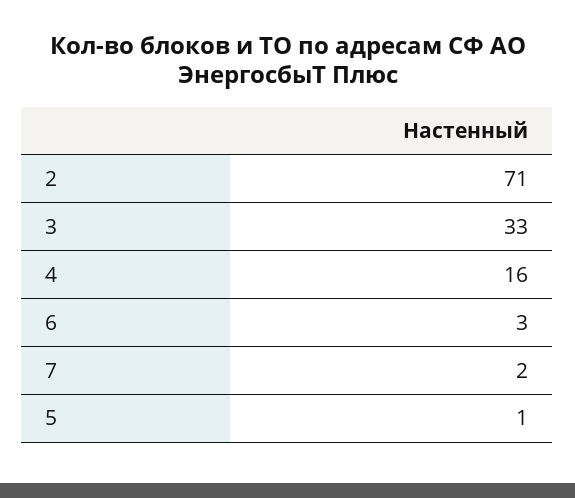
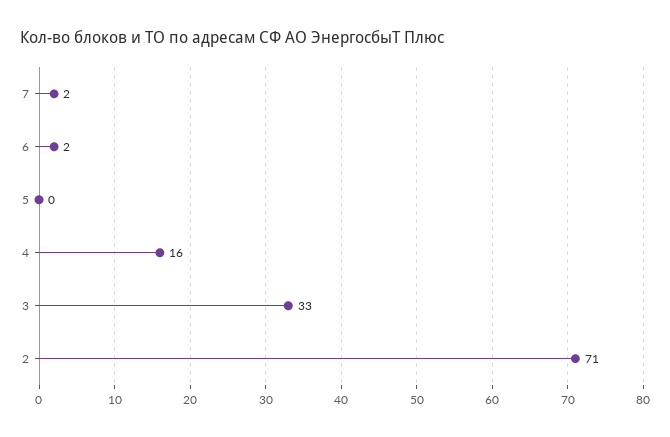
  {
    "2": 71,
    "3": 33,
    "4": 16,
-   "6": 3,
+   "6": 2,
    "7": 2,
-   "5": 1
+   "5": 0
  }

